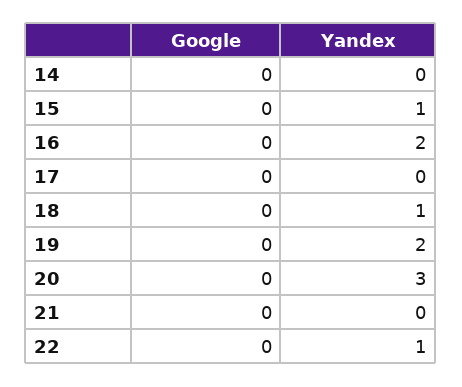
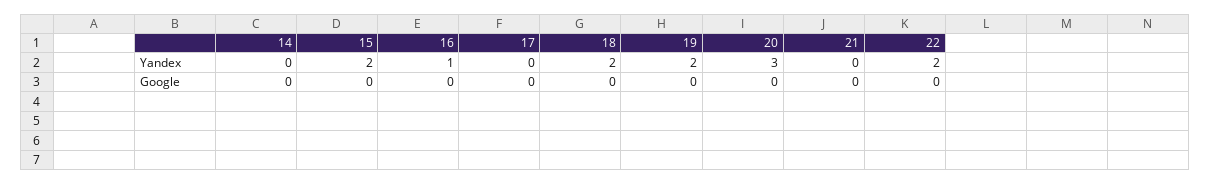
  {
    "Google": {
      "14": 0,
      "15": 0,
      "16": 0,
      "17": 0,
      "18": 0,
      "19": 0,
      "20": 0,
      "21": 0,
      "22": 0
    },
    "Yandex": {
      "14": 0,
-     "15": 1,
+     "15": 2,
-     "16": 2,
+     "16": 1,
      "17": 0,
-     "18": 1,
+     "18": 2,
      "19": 2,
      "20": 3,
      "21": 0,
-     "22": 1
+     "22": 2
    }
  }

